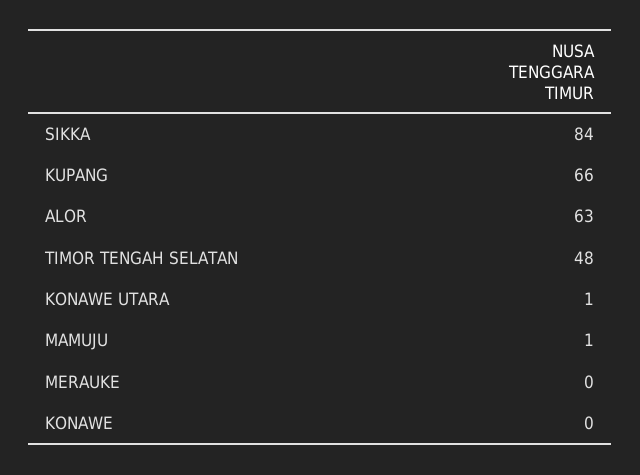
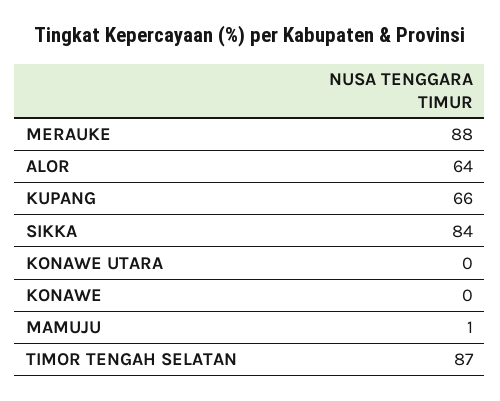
  {
    "SIKKA": 84,
    "KUPANG": 66,
-   "ALOR": 63,
+   "ALOR": 64,
-   "TIMOR TENGAH SELATAN": 48,
+   "TIMOR TENGAH SELATAN": 87,
-   "KONAWE UTARA": 1,
+   "KONAWE UTARA": 0,
    "MAMUJU": 1,
-   "MERAUKE": 0,
+   "MERAUKE": 88,
    "KONAWE": 0
  }

